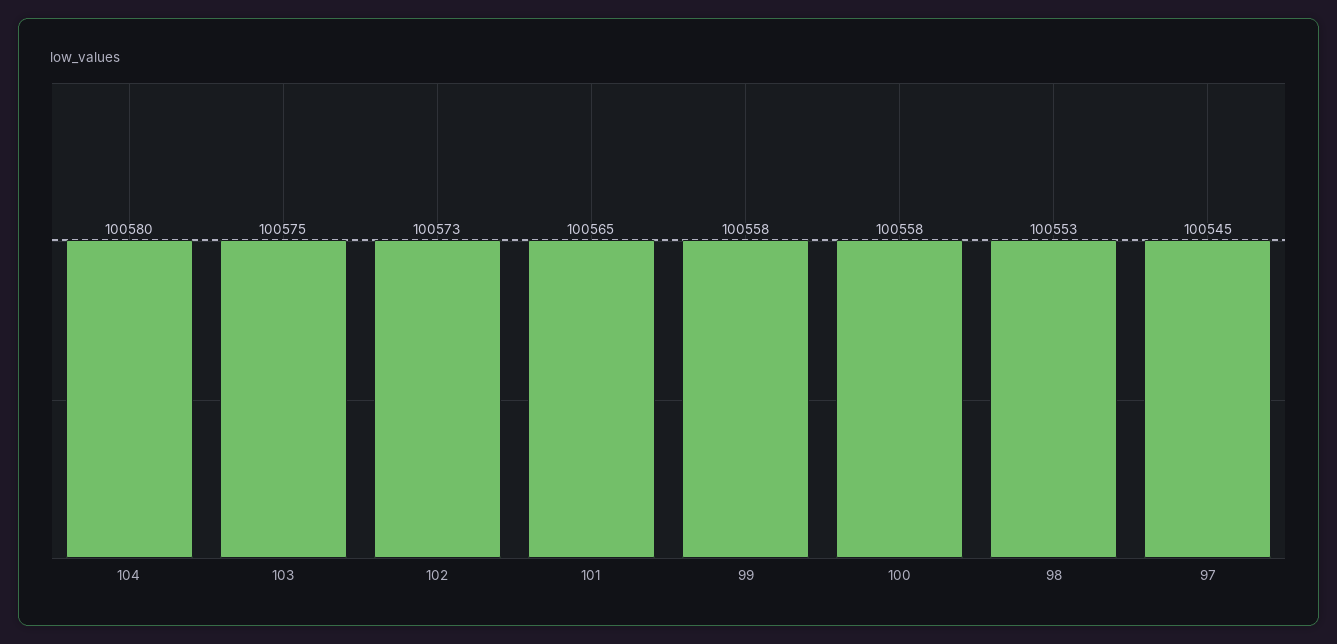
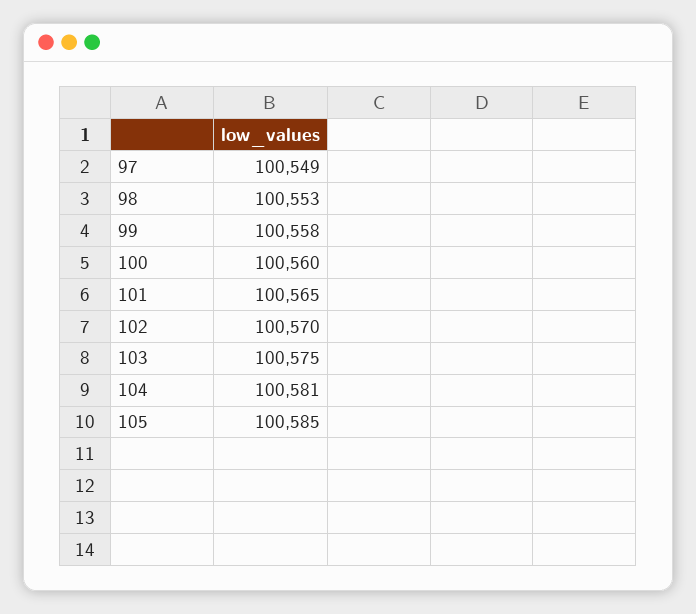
  {
-   "104": 100580,
+   "104": 100581,
    "103": 100575,
-   "102": 100573,
+   "102": 100570,
    "101": 100565,
    "99": 100558,
-   "100": 100558,
+   "100": 100560,
    "98": 100553,
-   "97": 100545
+   "97": 100549,
+   "105": 100585
  }

